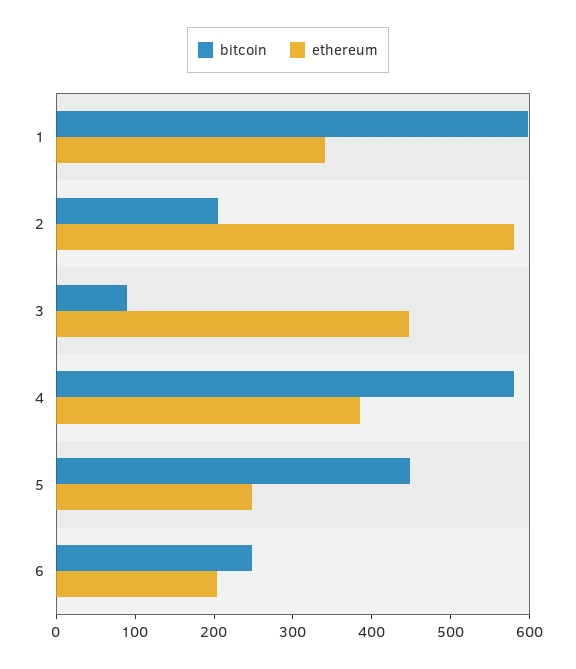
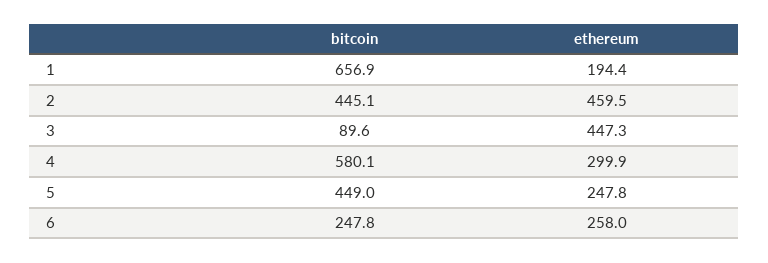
  {
    "bitcoin": {
-     "1": 600,
+     "1": 656.9,
-     "2": 200,
+     "2": 445.1,
      "3": 89.6,
      "4": 580.1,
      "5": 449,
      "6": 247.8
    },
    "ethereum": {
-     "1": 340,
+     "1": 194.4,
-     "2": 580,
+     "2": 459.5,
      "3": 447.3,
-     "4": 380,
+     "4": 299.9,
      "5": 247.8,
-     "6": 200
+     "6": 258
    }
  }

